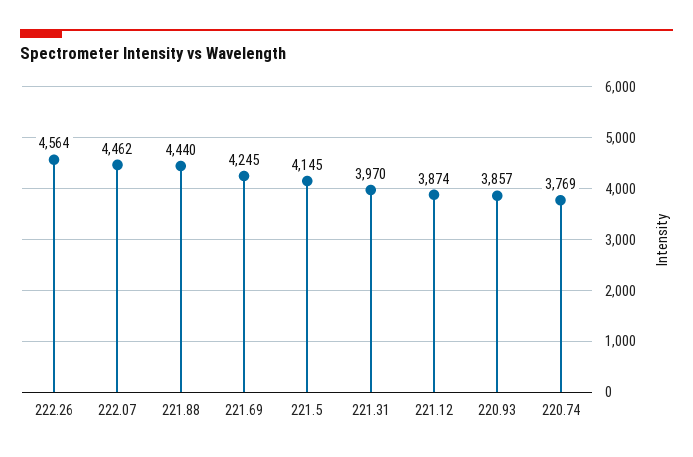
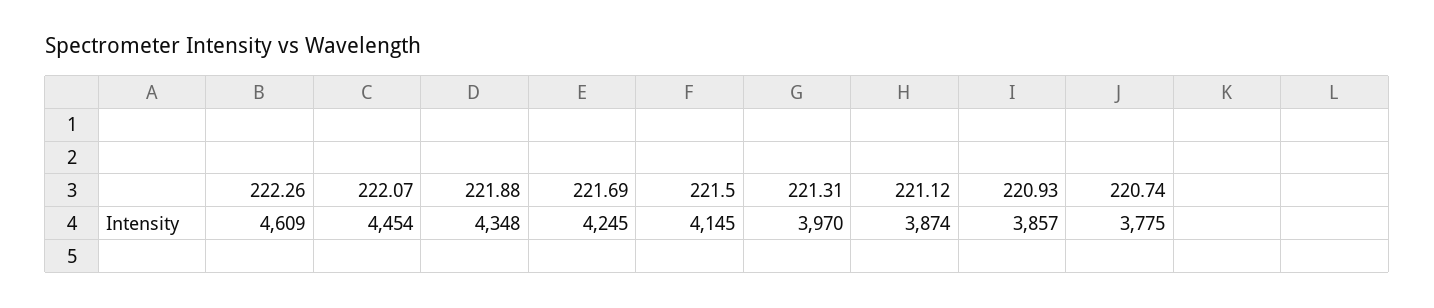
  {
-   "222.26": 4564,
+   "222.26": 4609,
-   "222.07": 4462,
+   "222.07": 4454,
-   "221.88": 4440,
+   "221.88": 4348,
    "221.69": 4245,
    "221.5": 4145,
    "221.31": 3970,
    "221.12": 3874,
    "220.93": 3857,
-   "220.74": 3769
+   "220.74": 3775
  }

